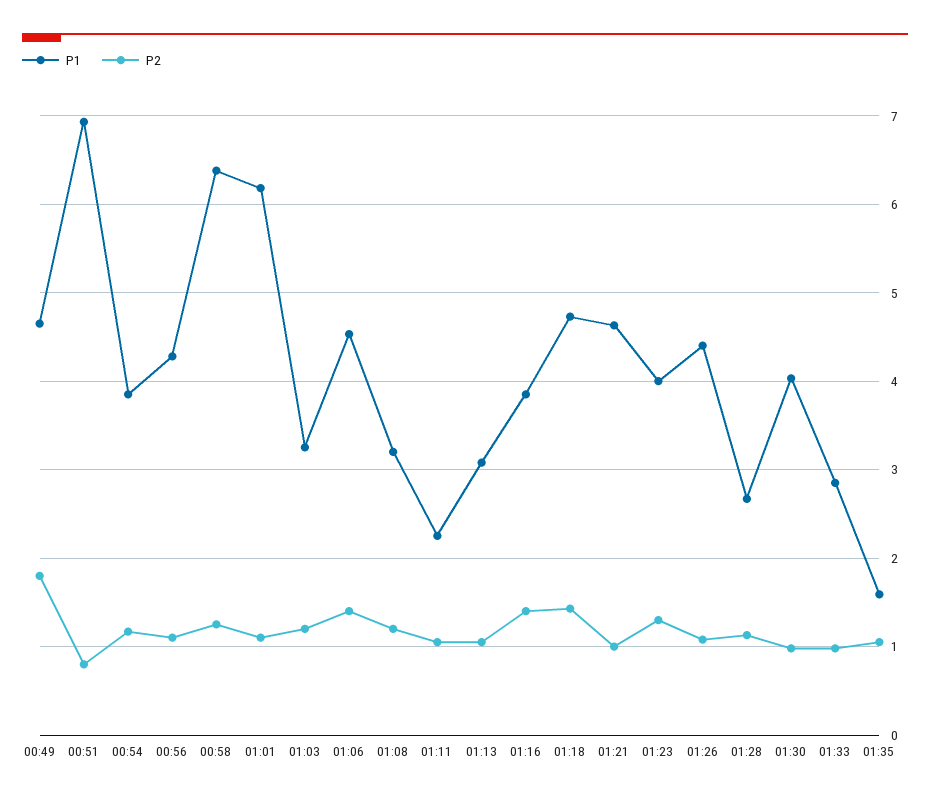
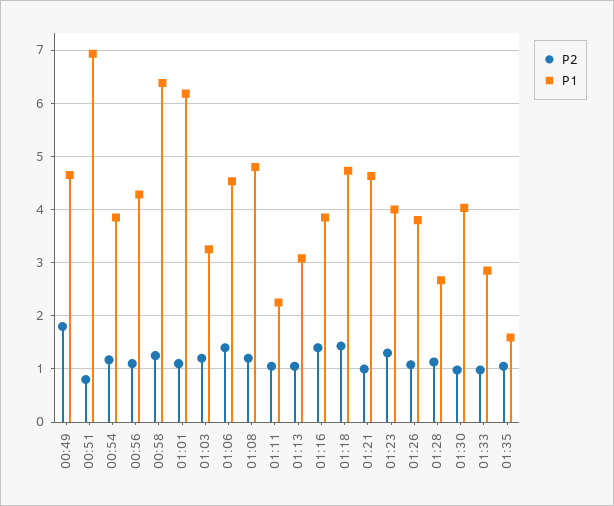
  {
    "P1": {
      "00:49": 4.7,
      "00:51": 6.9,
      "00:54": 3.9,
      "00:56": 4.3,
      "00:58": 6.4,
      "01:01": 6.2,
      "01:03": 3.3,
      "01:06": 4.5,
-     "01:08": 3.2,
+     "01:08": 4.8,
      "01:11": 2.3,
      "01:13": 3.1,
      "01:16": 3.9,
      "01:18": 4.7,
      "01:21": 4.6,
      "01:23": 4,
-     "01:26": 4.4,
+     "01:26": 3.8,
      "01:28": 2.7,
      "01:30": 4,
      "01:33": 2.9,
      "01:35": 1.6
    },
    "P2": {
      "00:49": 1.8,
      "00:51": 0.8,
      "00:54": 1.2,
      "00:56": 1.1,
      "00:58": 1.3,
      "01:01": 1.1,
      "01:03": 1.2,
      "01:06": 1.4,
      "01:08": 1.2,
      "01:11": 1.1,
      "01:13": 1.1,
      "01:16": 1.4,
      "01:18": 1.4,
      "01:21": 1,
      "01:23": 1.3,
      "01:26": 1.1,
      "01:28": 1.1,
      "01:30": 1,
      "01:33": 1,
      "01:35": 1.1
    }
  }

